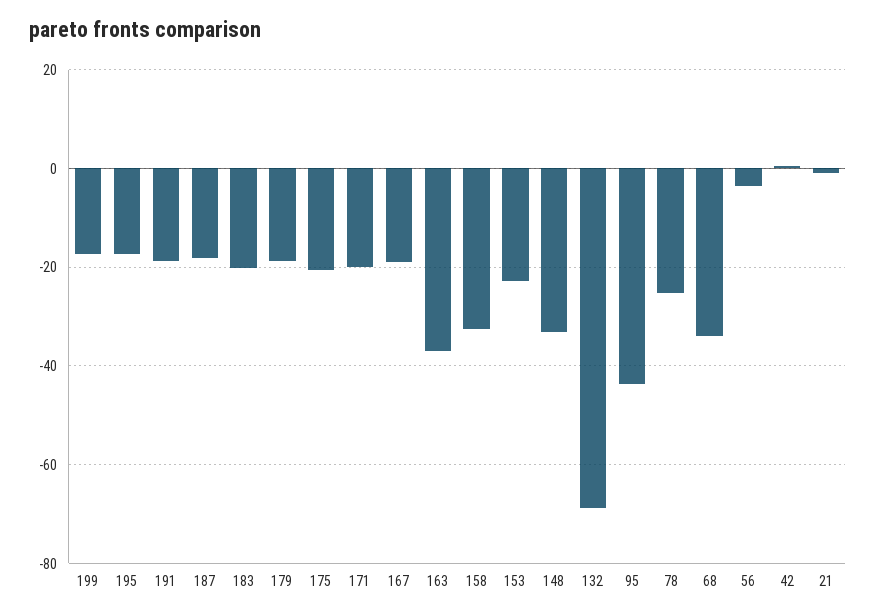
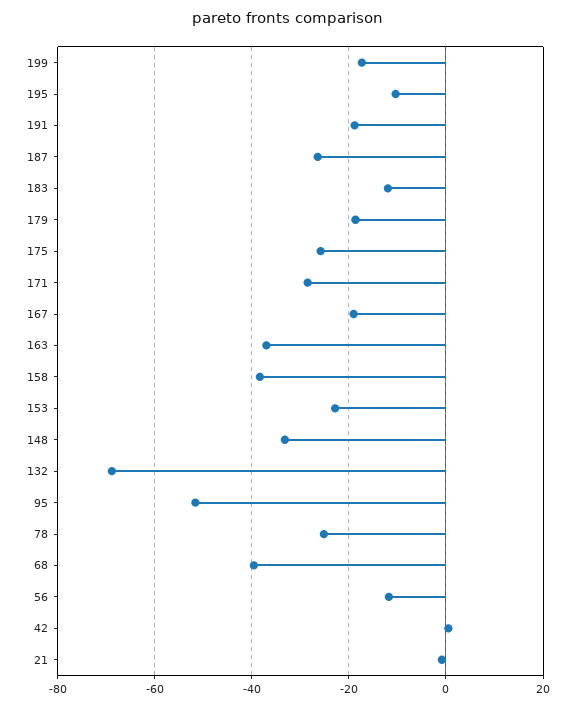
  {
    "199": -18,
-   "195": -18,
+   "195": -10,
    "191": -18,
-   "187": -18,
+   "187": -26,
-   "183": -20,
+   "183": -12,
    "179": -18,
-   "175": -20,
+   "175": -26,
-   "171": -20,
+   "171": -28,
    "167": -20,
    "163": -38,
-   "158": -32,
+   "158": -38,
    "153": -22,
    "148": -34,
    "132": -68,
-   "95": -44,
+   "95": -52,
    "78": -26,
-   "68": -34,
+   "68": -40,
-   "56": -4,
+   "56": -12,
    "42": 0,
    "21": 0
  }

